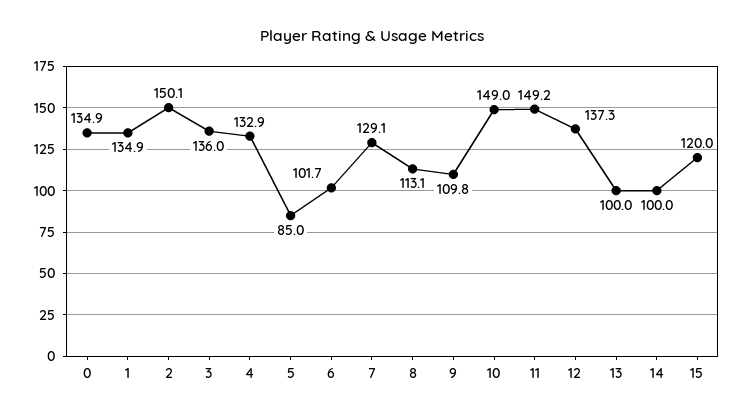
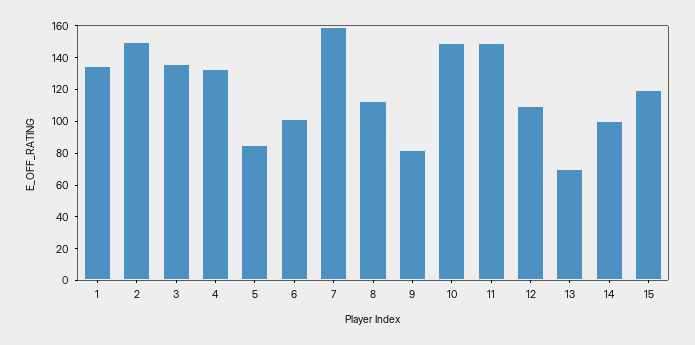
  {
-   "0": 134.9,
    "1": 134.9,
    "2": 150.1,
    "3": 136,
    "4": 132.9,
    "5": 85,
    "6": 101.7,
-   "7": 129.1,
+   "7": 160,
    "8": 113.1,
-   "9": 109.8,
+   "9": 80,
    "10": 149,
    "11": 149.2,
-   "12": 137.3,
+   "12": 110,
-   "13": 100,
+   "13": 70,
    "14": 100,
    "15": 120
  }

